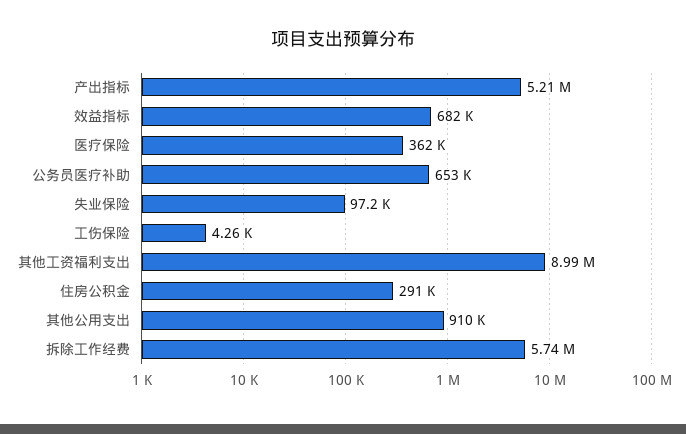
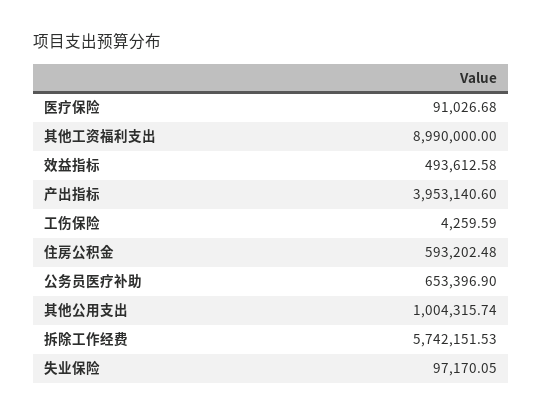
  {
-   "产出指标": 5210000,
+   "产出指标": 3953140.6,
-   "效益指标": 682000,
+   "效益指标": 493612.58,
-   "医疗保险": 362000,
+   "医疗保险": 91026.68,
    "公务员医疗补助": 653396.9,
    "失业保险": 97170.05,
    "工伤保险": 4259.59,
    "其他工资福利支出": 8990000,
-   "住房公积金": 291000,
+   "住房公积金": 593202.48,
-   "其他公用支出": 910000,
+   "其他公用支出": 1004315.74,
    "拆除工作经费": 5742151.53
  }

